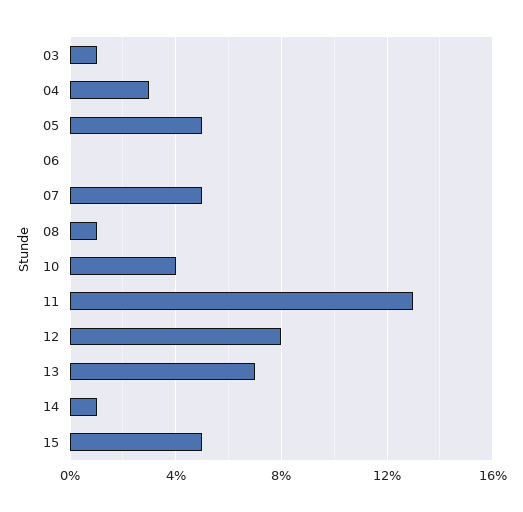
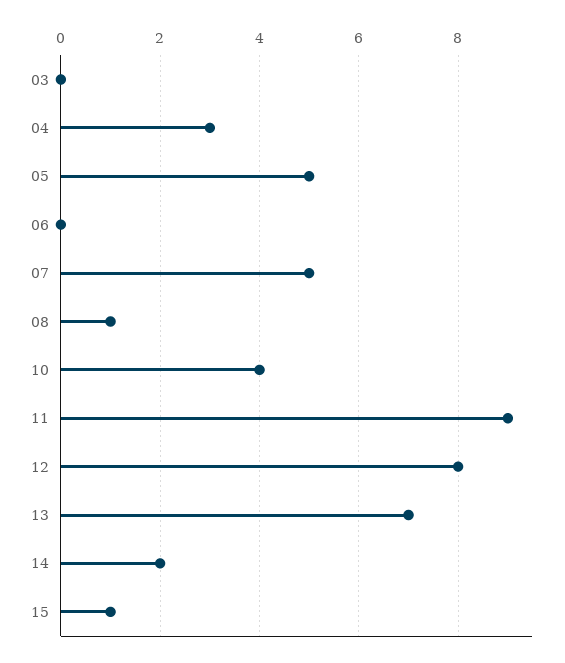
  {
-   "03": 1,
+   "03": 0,
    "04": 3,
    "05": 5,
    "06": 0,
    "07": 5,
    "08": 1,
    "10": 4,
-   "11": 13,
+   "11": 9,
    "12": 8,
    "13": 7,
-   "14": 1,
+   "14": 2,
-   "15": 5
+   "15": 1
  }

